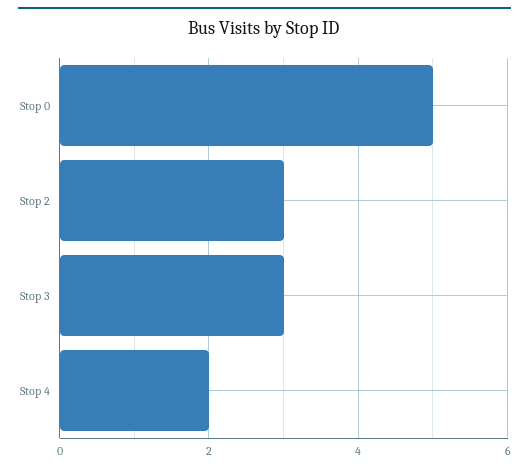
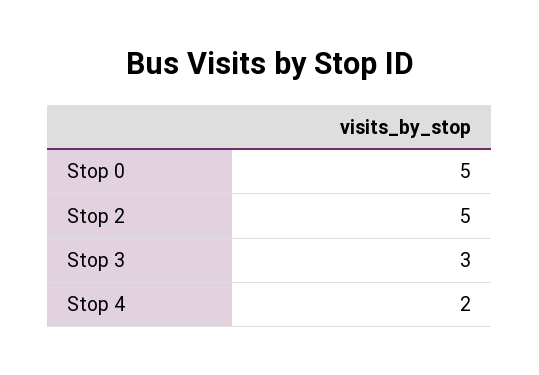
  {
    "Stop 0": 5,
-   "Stop 2": 3,
+   "Stop 2": 5,
    "Stop 3": 3,
    "Stop 4": 2
  }

